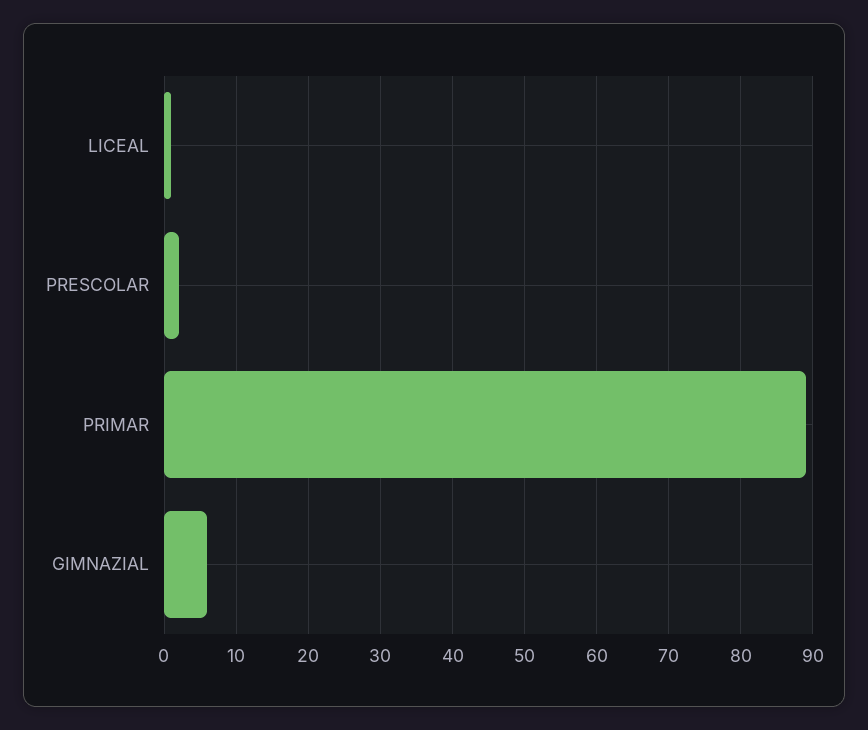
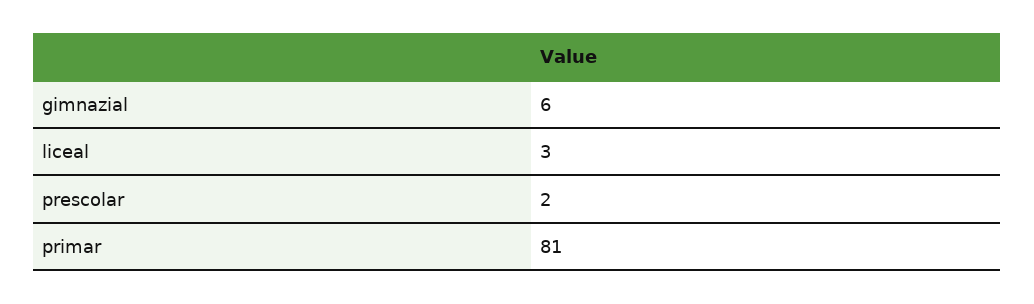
  {
-   "LICEAL": 1,
+   "LICEAL": 3,
    "PRESCOLAR": 2,
-   "PRIMAR": 89,
+   "PRIMAR": 81,
    "GIMNAZIAL": 6
  }

